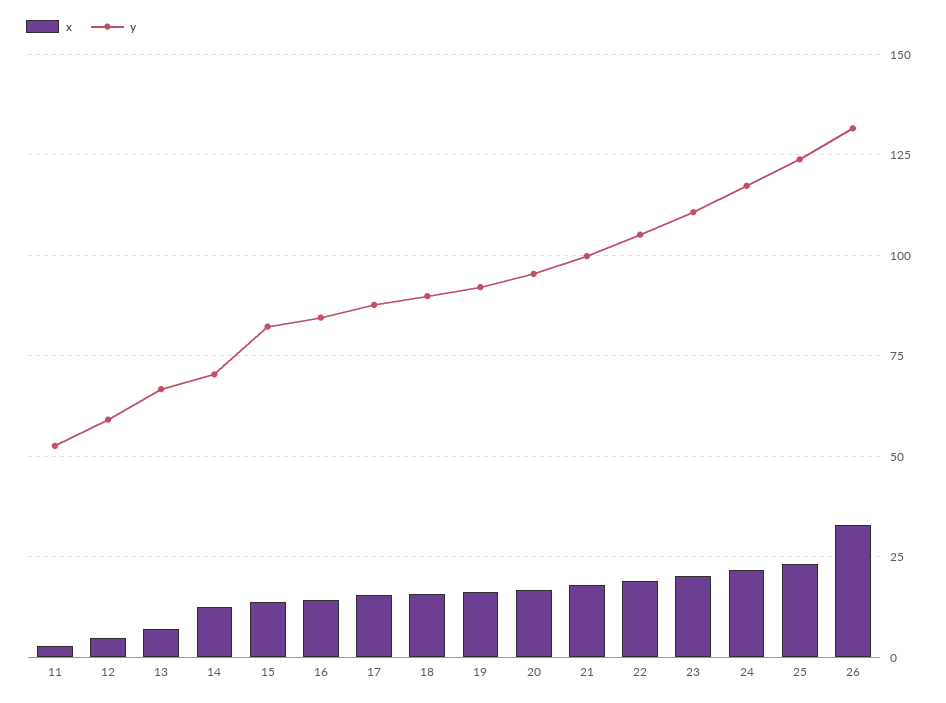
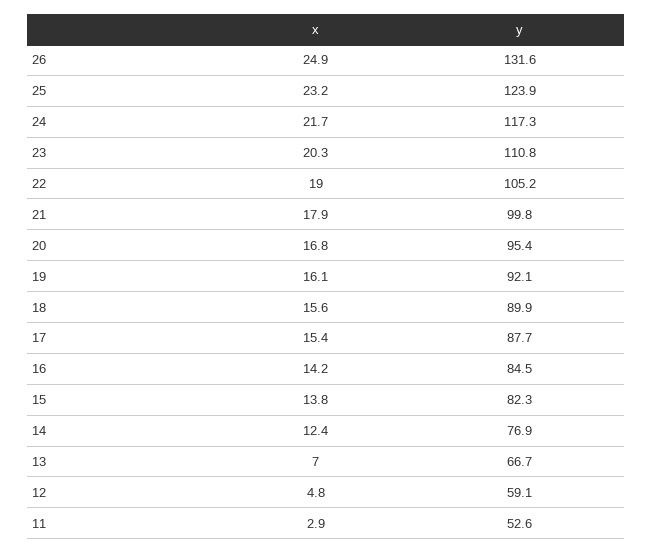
  {
    "x": {
      "11": 2.9,
      "12": 4.8,
      "13": 7,
      "14": 12.4,
      "15": 13.8,
      "16": 14.2,
      "17": 15.4,
      "18": 15.6,
      "19": 16.1,
      "20": 16.8,
      "21": 17.9,
      "22": 19,
      "23": 20.3,
      "24": 21.7,
      "25": 23.2,
-     "26": 32.5
+     "26": 24.9
    },
    "y": {
      "11": 52.6,
      "12": 59.1,
      "13": 66.7,
-     "14": 70,
+     "14": 76.9,
      "15": 82.3,
      "16": 84.5,
      "17": 87.7,
      "18": 89.9,
      "19": 92.1,
      "20": 95.4,
      "21": 99.8,
      "22": 105.2,
      "23": 110.8,
      "24": 117.3,
      "25": 123.9,
      "26": 131.6
    }
  }

